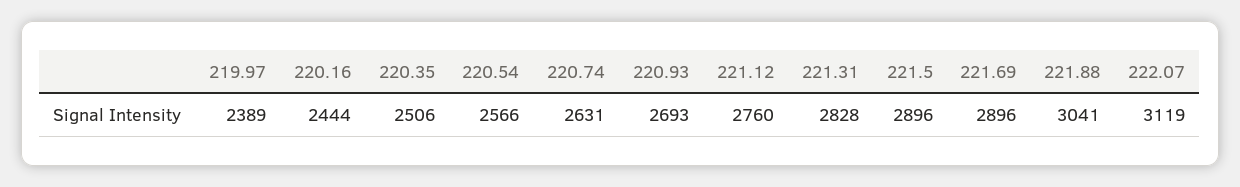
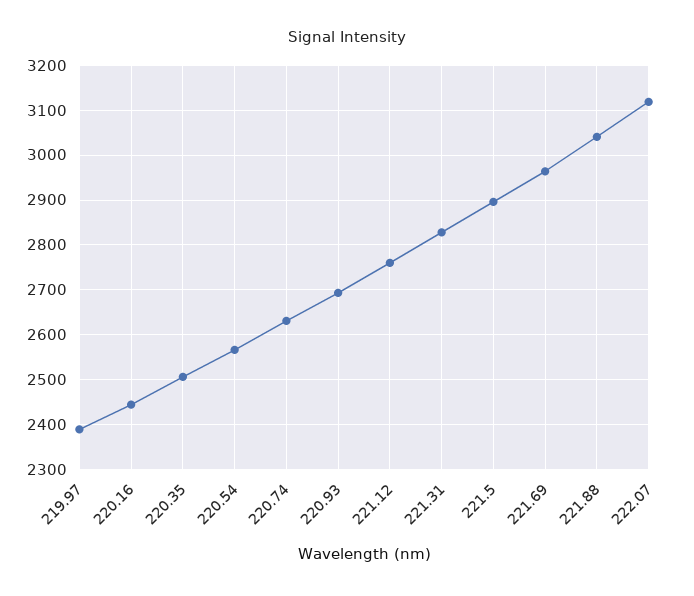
  {
    "219.97": 2389,
    "220.16": 2444,
    "220.35": 2506,
    "220.54": 2566,
    "220.74": 2631,
    "220.93": 2693,
    "221.12": 2760,
    "221.31": 2828,
    "221.5": 2896,
-   "221.69": 2896,
+   "221.69": 2960,
    "221.88": 3041,
    "222.07": 3119
  }

